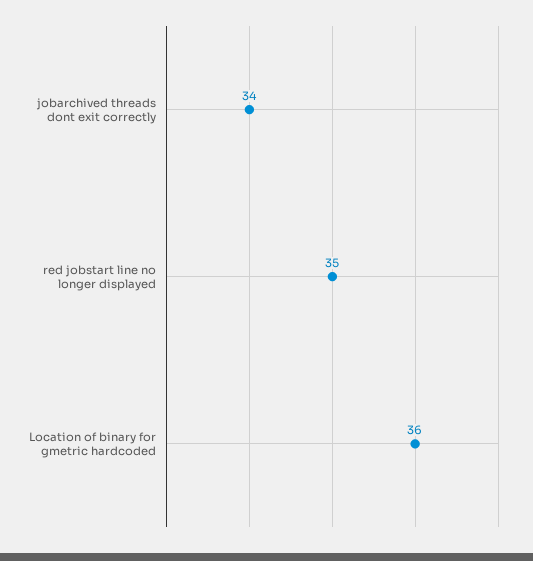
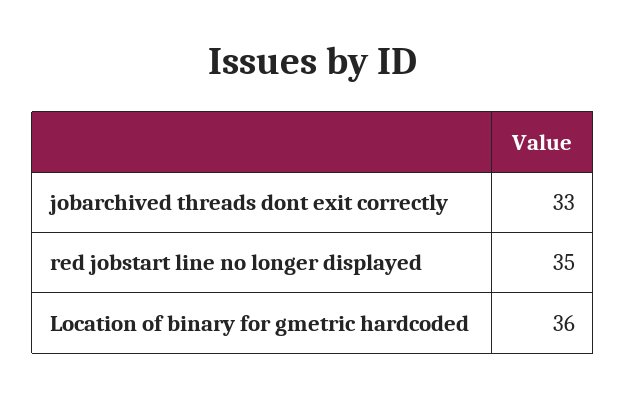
  {
-   "jobarchived threads dont exit correctly": 34,
+   "jobarchived threads dont exit correctly": 33,
    "red jobstart line no longer displayed": 35,
    "Location of binary for gmetric hardcoded": 36
  }

